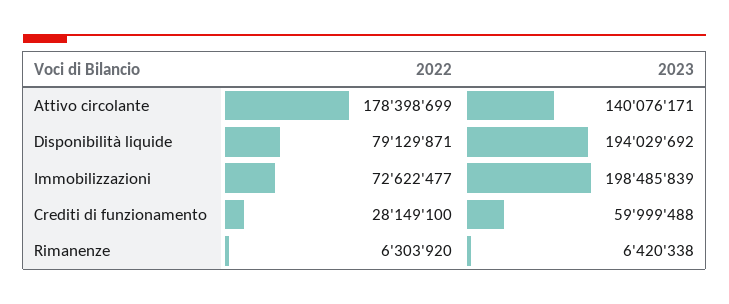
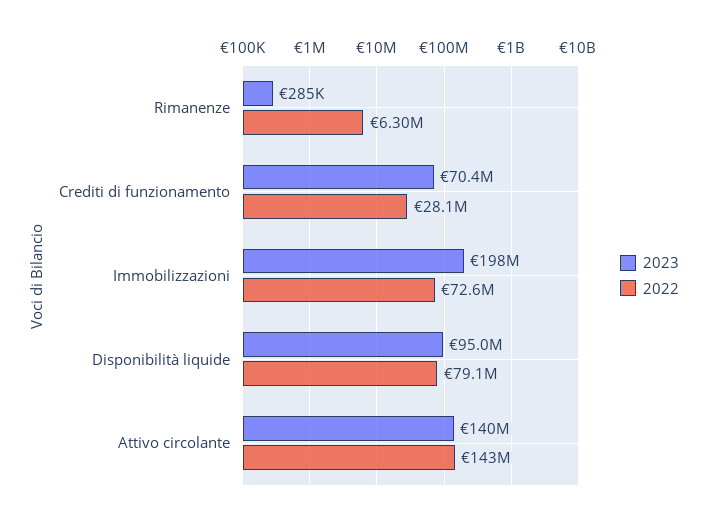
  {
    "2022": {
-     "Attivo circolante": 178398699,
+     "Attivo circolante": 143000000,
      "Disponibilità liquide": 79129871,
      "Immobilizzazioni": 72622477,
      "Crediti di funzionamento": 28149100,
      "Rimanenze": 6303920
    },
    "2023": {
      "Attivo circolante": 140076171,
-     "Disponibilità liquide": 194029692,
+     "Disponibilità liquide": 95000000,
      "Immobilizzazioni": 198485839,
-     "Crediti di funzionamento": 59999488,
+     "Crediti di funzionamento": 70400000,
-     "Rimanenze": 6420338
+     "Rimanenze": 285000
    }
  }

